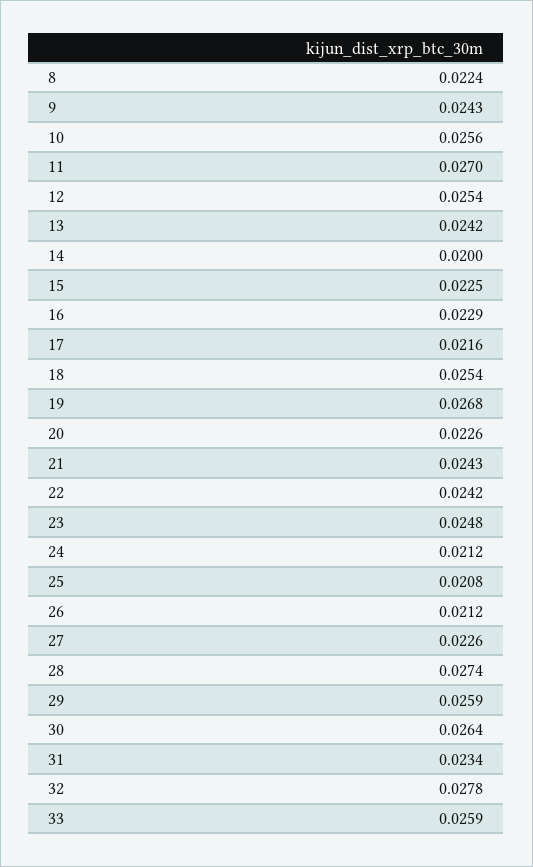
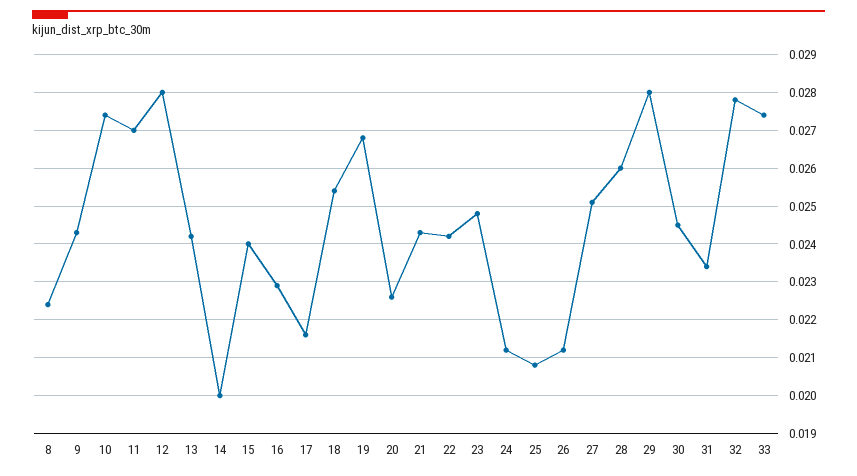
  {
    "8": 0.0224,
    "9": 0.0243,
-   "10": 0.0256,
+   "10": 0.0275,
    "11": 0.027,
-   "12": 0.0254,
+   "12": 0.028,
    "13": 0.0242,
    "14": 0.02,
-   "15": 0.0225,
+   "15": 0.024,
    "16": 0.0229,
    "17": 0.0216,
    "18": 0.0254,
    "19": 0.0268,
    "20": 0.0226,
    "21": 0.0243,
    "22": 0.0242,
    "23": 0.0248,
    "24": 0.0212,
    "25": 0.0208,
    "26": 0.0212,
-   "27": 0.0226,
+   "27": 0.025,
-   "28": 0.0274,
+   "28": 0.026,
-   "29": 0.0259,
+   "29": 0.028,
-   "30": 0.0264,
+   "30": 0.0245,
    "31": 0.0234,
    "32": 0.0278,
-   "33": 0.0259
+   "33": 0.0275
  }

